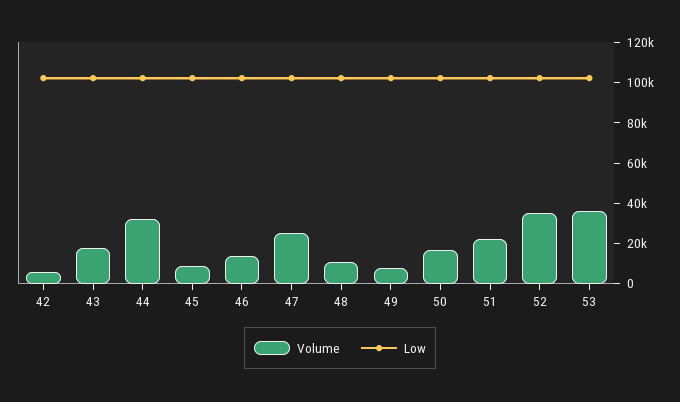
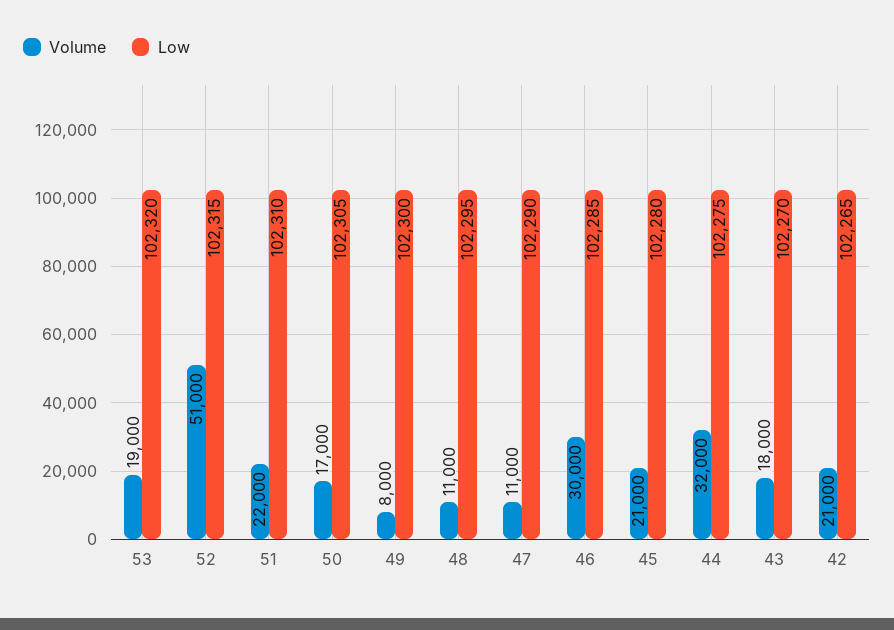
  {
    "Volume": {
-     "42": 5000,
+     "42": 21000,
      "43": 18000,
      "44": 32000,
-     "45": 10000,
+     "45": 21000,
-     "46": 15000,
+     "46": 30000,
-     "47": 25000,
+     "47": 11000,
      "48": 11000,
      "49": 8000,
      "50": 17000,
      "51": 22000,
-     "52": 35000,
+     "52": 51000,
-     "53": 35000
+     "53": 19000
    },
    "Low": {
      "42": 102265,
      "43": 102270,
      "44": 102275,
      "45": 102280,
      "46": 102285,
      "47": 102290,
      "48": 102295,
      "49": 102300,
      "50": 102305,
      "51": 102310,
      "52": 102315,
      "53": 102320
    }
  }

